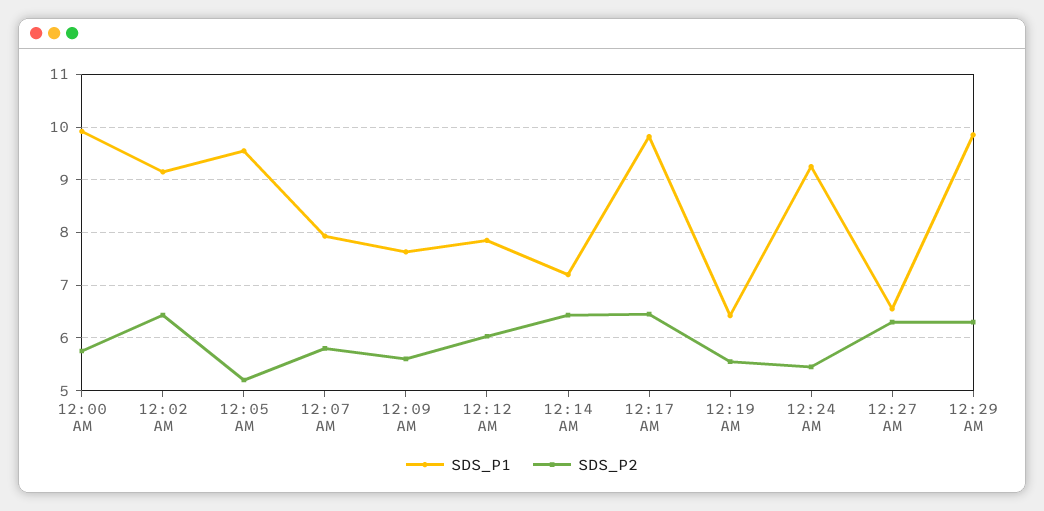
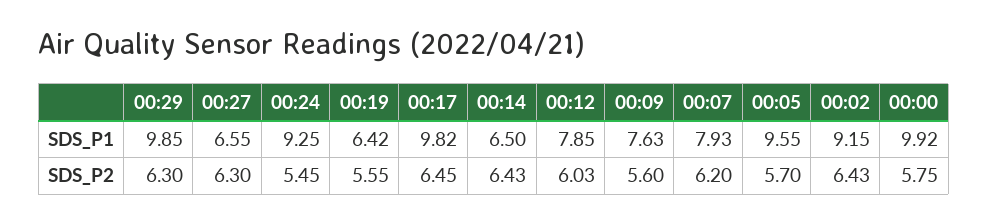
  {
    "SDS_P1": {
      "12:00 AM": 9.92,
      "12:02 AM": 9.15,
      "12:05 AM": 9.55,
      "12:07 AM": 7.93,
      "12:09 AM": 7.63,
      "12:12 AM": 7.85,
-     "12:14 AM": 7.2,
+     "12:14 AM": 6.5,
      "12:17 AM": 9.82,
      "12:19 AM": 6.42,
      "12:24 AM": 9.25,
      "12:27 AM": 6.55,
      "12:29 AM": 9.85
    },
    "SDS_P2": {
      "12:00 AM": 5.75,
      "12:02 AM": 6.43,
-     "12:05 AM": 5.2,
+     "12:05 AM": 5.7,
-     "12:07 AM": 5.8,
+     "12:07 AM": 6.2,
      "12:09 AM": 5.6,
      "12:12 AM": 6.03,
      "12:14 AM": 6.43,
      "12:17 AM": 6.45,
      "12:19 AM": 5.55,
      "12:24 AM": 5.45,
      "12:27 AM": 6.3,
      "12:29 AM": 6.3
    }
  }

